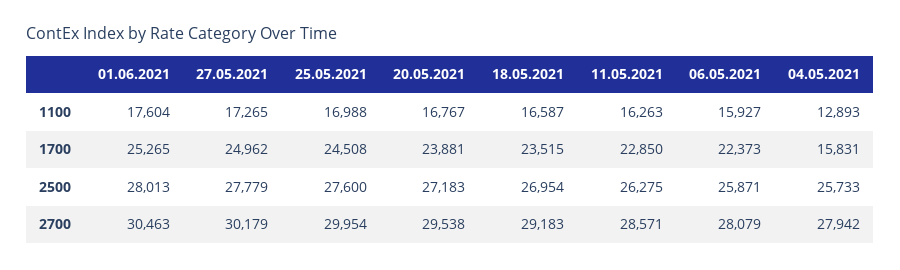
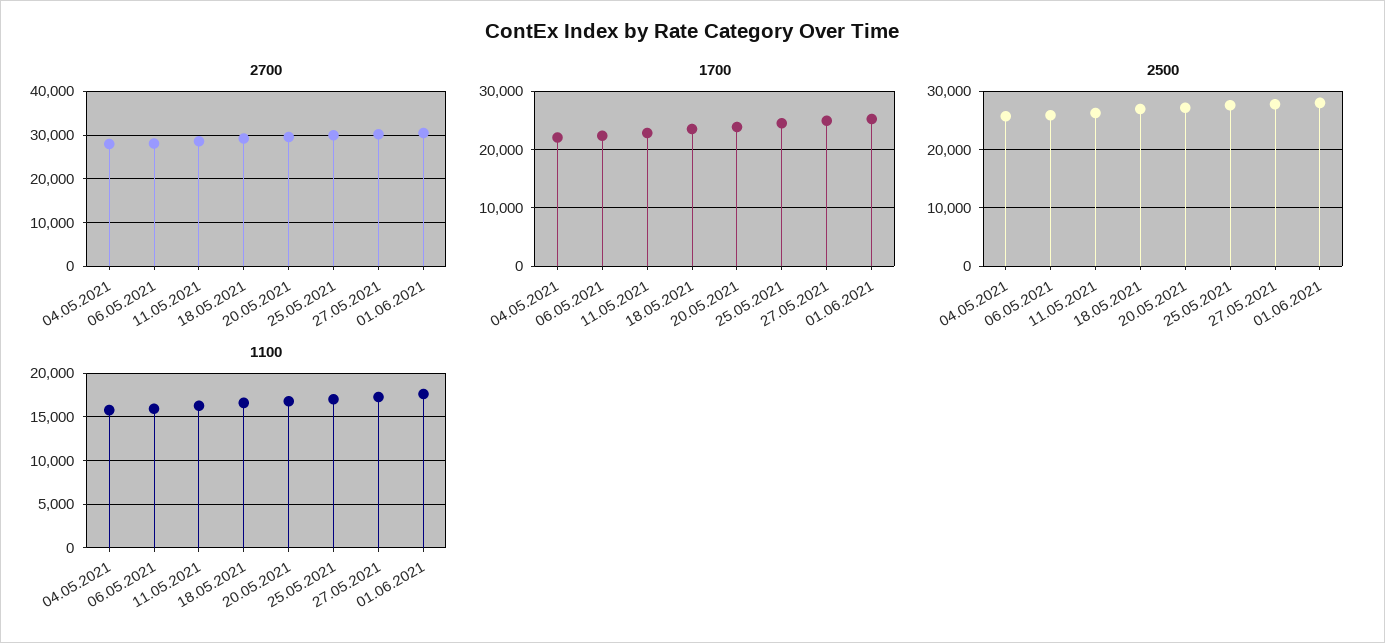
  {
    "1100": {
      "01.06.2021": 17604,
      "27.05.2021": 17265,
      "25.05.2021": 16988,
      "20.05.2021": 16767,
      "18.05.2021": 16587,
      "11.05.2021": 16263,
      "06.05.2021": 15927,
-     "04.05.2021": 12893
+     "04.05.2021": 16000
    },
    "1700": {
      "01.06.2021": 25265,
      "27.05.2021": 24962,
      "25.05.2021": 24508,
      "20.05.2021": 23881,
      "18.05.2021": 23515,
      "11.05.2021": 22850,
      "06.05.2021": 22373,
-     "04.05.2021": 15831
+     "04.05.2021": 22000
    },
    "2500": {
      "01.06.2021": 28013,
      "27.05.2021": 27779,
      "25.05.2021": 27600,
      "20.05.2021": 27183,
      "18.05.2021": 26954,
      "11.05.2021": 26275,
      "06.05.2021": 25871,
      "04.05.2021": 25733
    },
    "2700": {
      "01.06.2021": 30463,
      "27.05.2021": 30179,
      "25.05.2021": 29954,
      "20.05.2021": 29538,
      "18.05.2021": 29183,
      "11.05.2021": 28571,
      "06.05.2021": 28079,
      "04.05.2021": 27942
    }
  }

